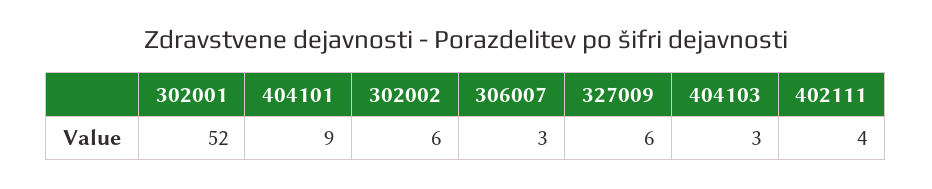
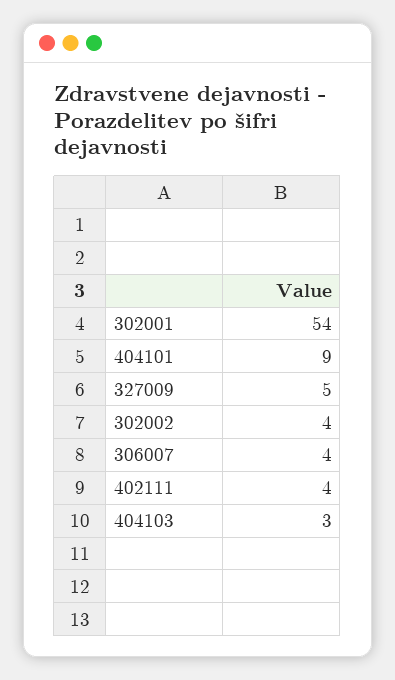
  {
-   "302001": 52,
+   "302001": 54,
    "404101": 9,
-   "302002": 6,
+   "302002": 4,
-   "306007": 3,
+   "306007": 4,
-   "327009": 6,
+   "327009": 5,
    "404103": 3,
    "402111": 4
  }

